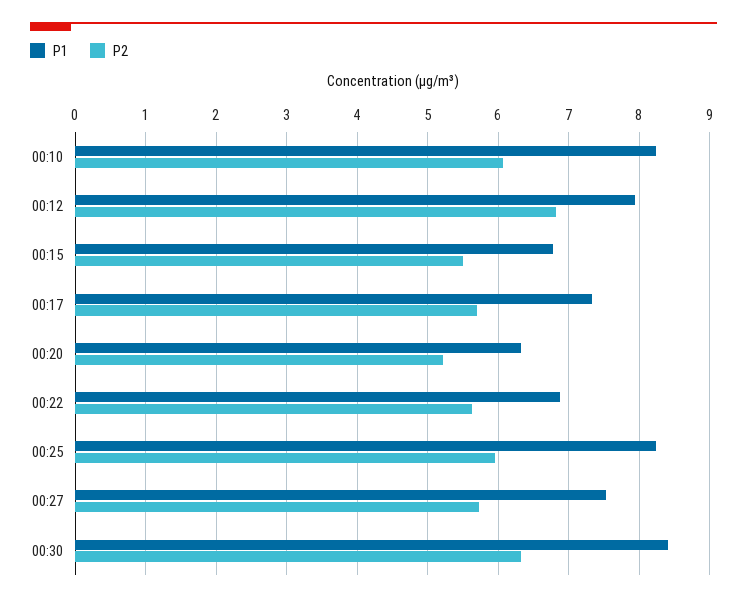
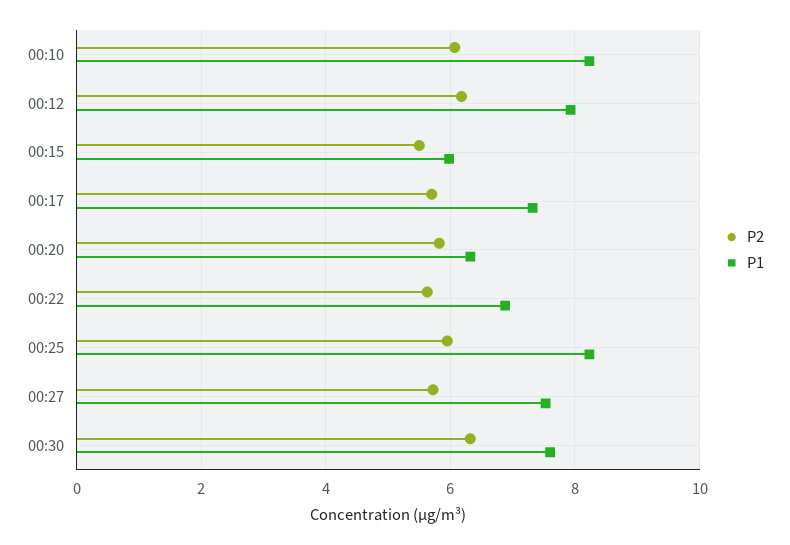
  {
    "P1": {
      "00:10": 8.2,
      "00:12": 7.9,
-     "00:15": 6.8,
+     "00:15": 6,
      "00:17": 7.3,
      "00:20": 6.3,
      "00:22": 6.9,
      "00:25": 8.2,
      "00:27": 7.5,
-     "00:30": 8.4
+     "00:30": 7.6
    },
    "P2": {
      "00:10": 6.1,
-     "00:12": 6.8,
+     "00:12": 6.2,
      "00:15": 5.5,
      "00:17": 5.7,
-     "00:20": 5.2,
+     "00:20": 5.8,
      "00:22": 5.6,
      "00:25": 6,
      "00:27": 5.7,
      "00:30": 6.3
    }
  }

